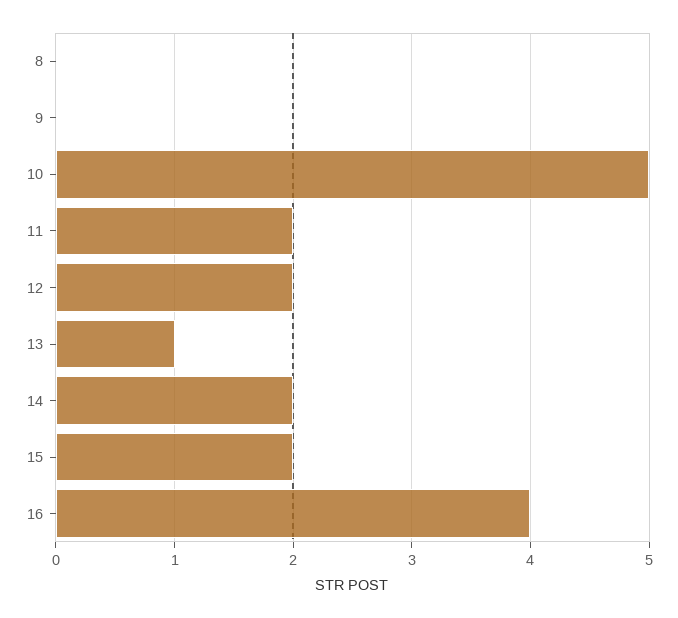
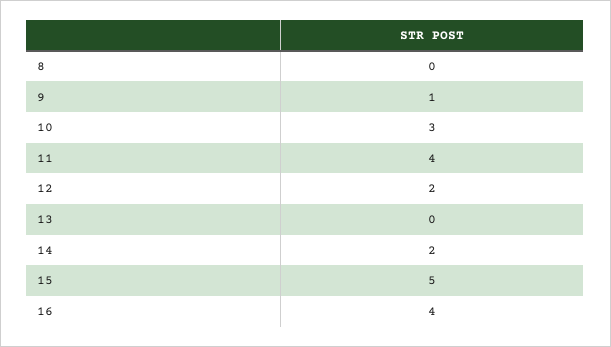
  {
    "8": 0,
-   "9": 0,
+   "9": 1,
-   "10": 5,
+   "10": 3,
-   "11": 2,
+   "11": 4,
    "12": 2,
-   "13": 1,
+   "13": 0,
    "14": 2,
-   "15": 2,
+   "15": 5,
    "16": 4
  }

